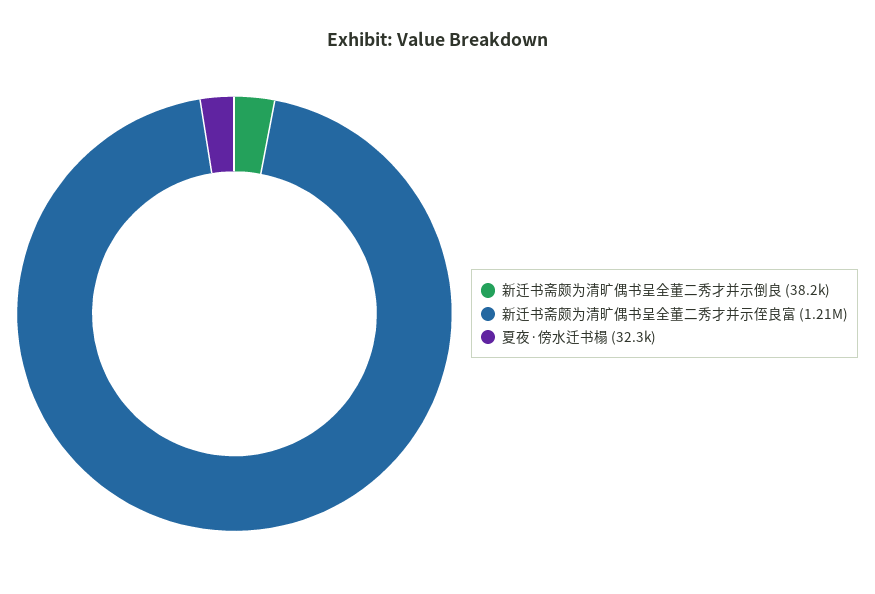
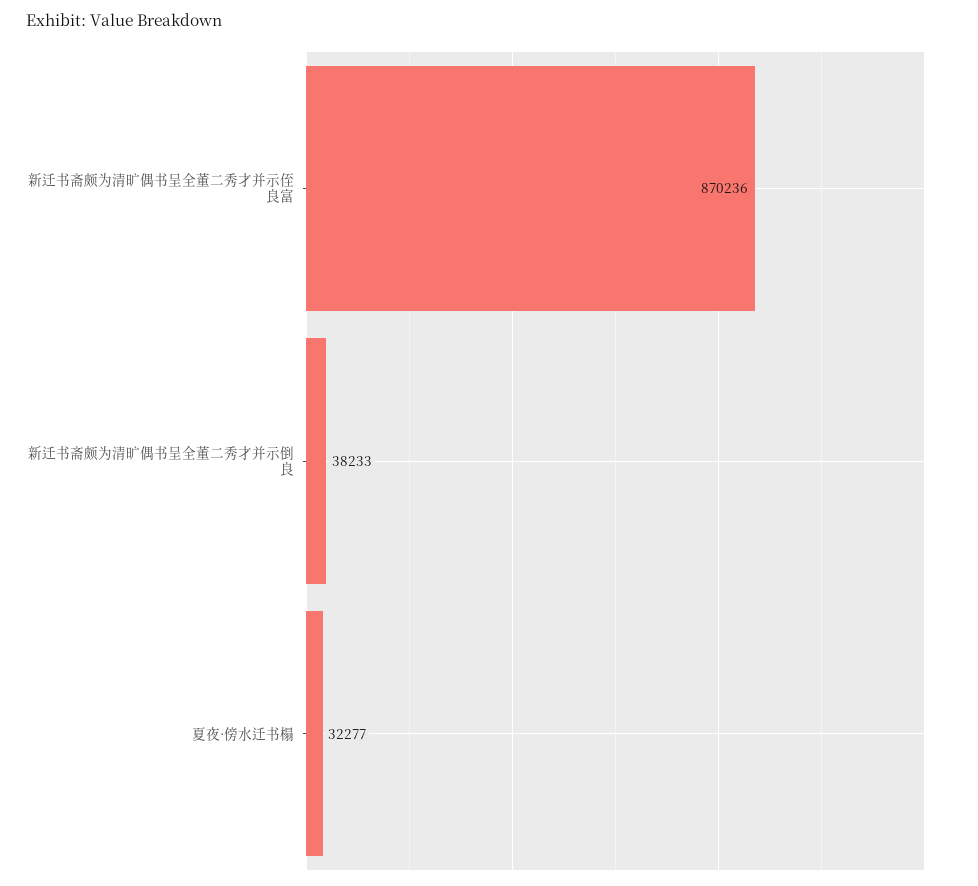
  {
    "新迁书斋颇为清旷偶书呈全董二秀才并示倒良": 38233,
-   "新迁书斋颇为清旷偶书呈全董二秀才并示侄良富": 1210000,
+   "新迁书斋颇为清旷偶书呈全董二秀才并示侄良富": 870236,
    "夏夜·傍水迁书榻": 32277
  }

